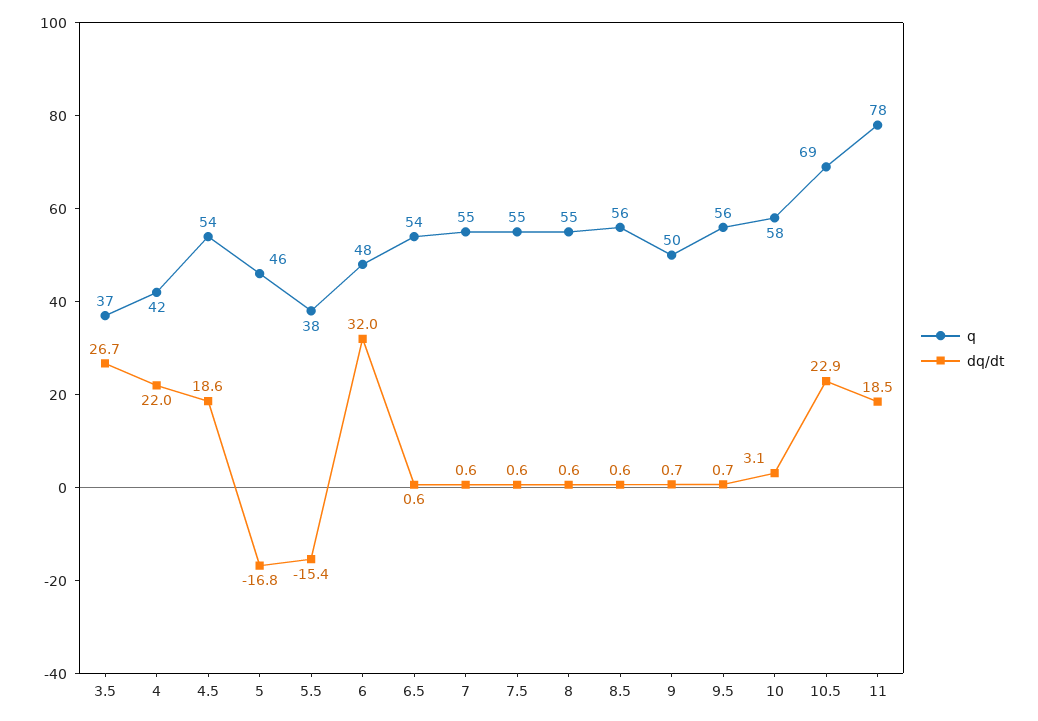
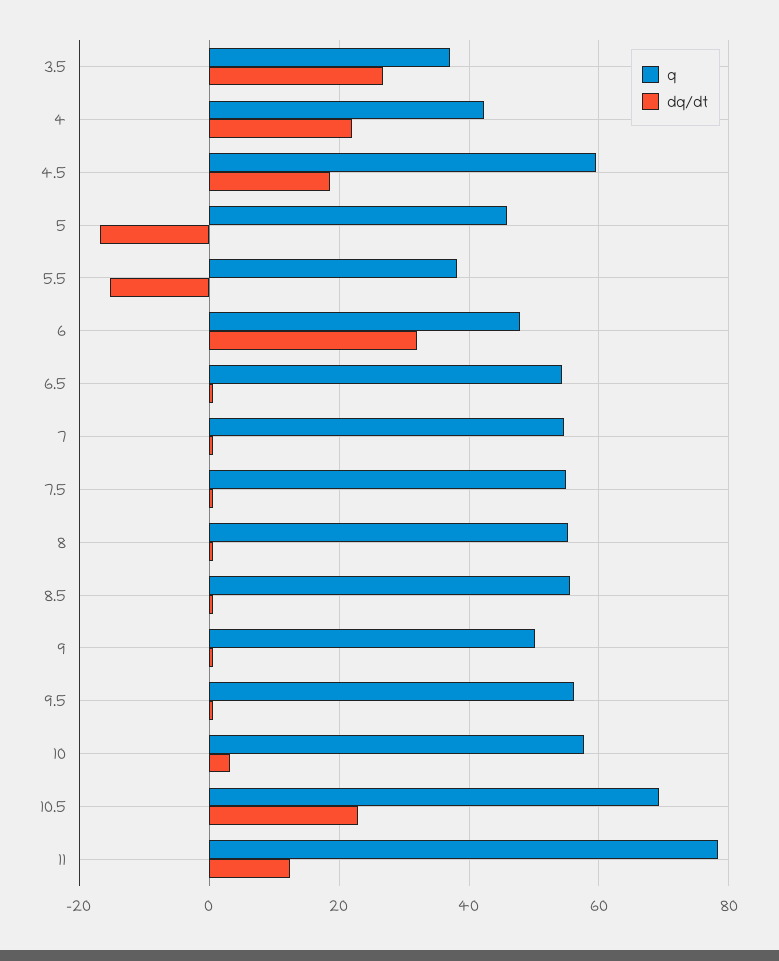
  {
    "q": {
      "3.5": 37,
      "4": 42,
-     "4.5": 54,
+     "4.5": 60,
      "5": 46,
      "5.5": 38,
      "6": 48,
      "6.5": 54,
      "7": 55,
      "7.5": 55,
      "8": 55,
      "8.5": 56,
      "9": 50,
      "9.5": 56,
      "10": 58,
      "10.5": 69,
      "11": 78
    },
    "dq/dt": {
      "3.5": 26.7,
      "4": 22,
      "4.5": 18.6,
      "5": -16.8,
      "5.5": -15.4,
      "6": 32,
      "6.5": 0.6,
      "7": 0.6,
      "7.5": 0.6,
      "8": 0.6,
      "8.5": 0.6,
      "9": 0.7,
      "9.5": 0.7,
      "10": 3.1,
      "10.5": 22.9,
-     "11": 18.5
+     "11": 12
    }
  }

